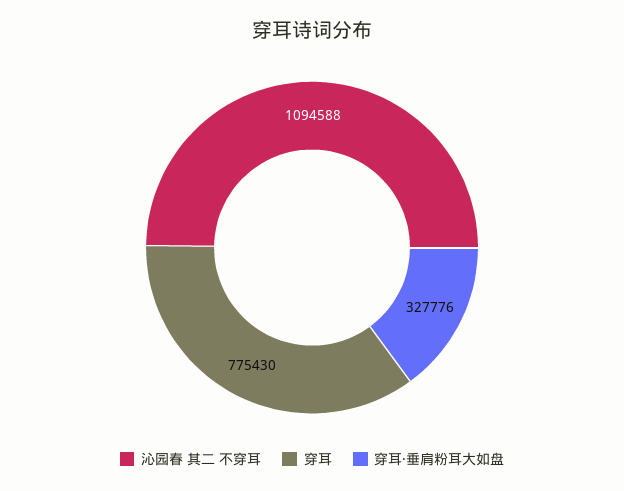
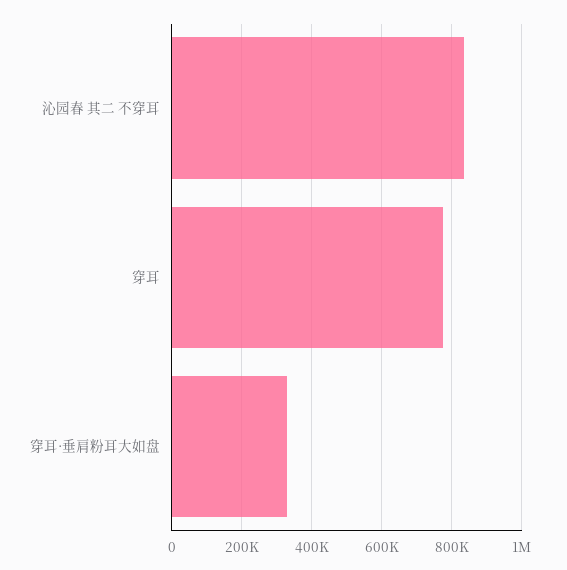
  {
-   "沁园春 其二 不穿耳": 1094588,
+   "沁园春 其二 不穿耳": 840000,
    "穿耳": 775430,
    "穿耳·垂肩粉耳大如盘": 327776
  }

